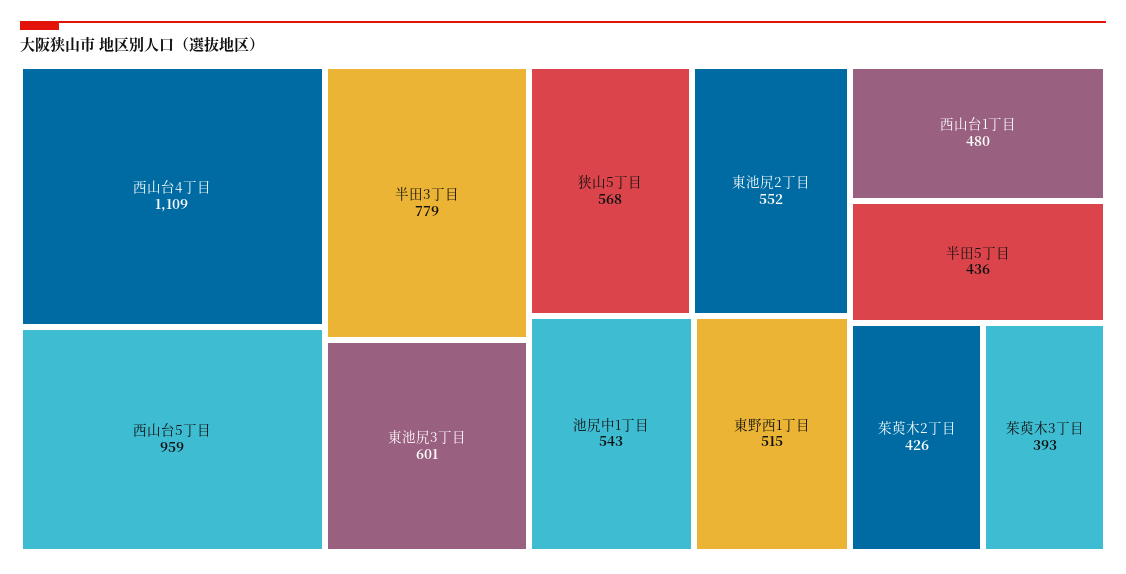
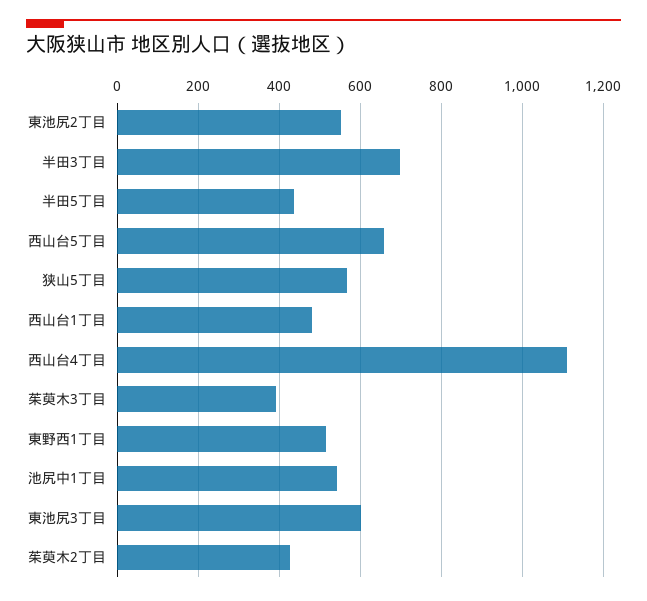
  {
    "西山台4丁目": 1109,
-   "西山台5丁目": 959,
+   "西山台5丁目": 660,
-   "半田3丁目": 779,
+   "半田3丁目": 700,
    "東池尻3丁目": 601,
    "狭山5丁目": 568,
    "東池尻2丁目": 552,
    "池尻中1丁目": 543,
    "東野西1丁目": 515,
    "西山台1丁目": 480,
    "半田5丁目": 436,
    "茱萸木2丁目": 426,
    "茱萸木3丁目": 393
  }

